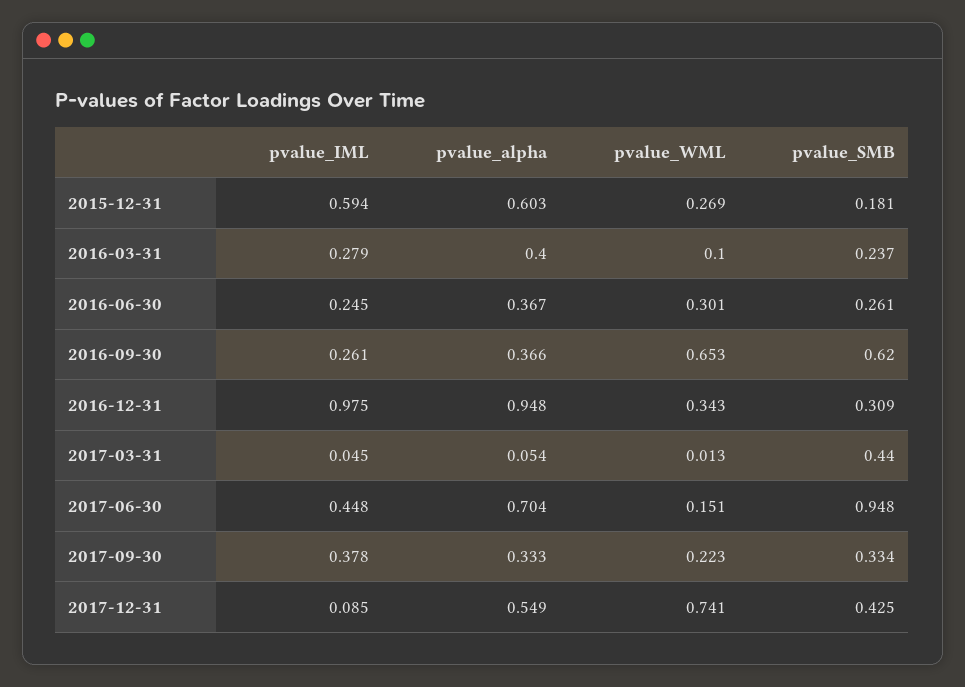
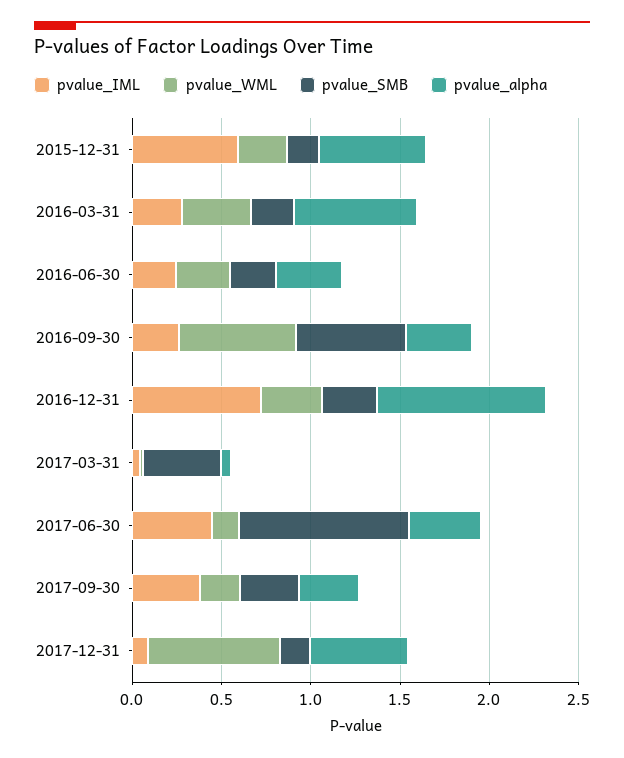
  {
    "pvalue_IML": {
      "2015-12-31": 0.594,
      "2016-03-31": 0.279,
      "2016-06-30": 0.245,
      "2016-09-30": 0.261,
-     "2016-12-31": 0.975,
+     "2016-12-31": 0.7,
      "2017-03-31": 0.045,
      "2017-06-30": 0.448,
      "2017-09-30": 0.378,
      "2017-12-31": 0.085
    },
    "pvalue_alpha": {
      "2015-12-31": 0.603,
-     "2016-03-31": 0.4,
+     "2016-03-31": 0.7,
      "2016-06-30": 0.367,
      "2016-09-30": 0.366,
      "2016-12-31": 0.948,
      "2017-03-31": 0.054,
-     "2017-06-30": 0.704,
+     "2017-06-30": 0.4,
      "2017-09-30": 0.333,
      "2017-12-31": 0.549
    },
    "pvalue_WML": {
      "2015-12-31": 0.269,
-     "2016-03-31": 0.1,
+     "2016-03-31": 0.4,
      "2016-06-30": 0.301,
      "2016-09-30": 0.653,
      "2016-12-31": 0.343,
      "2017-03-31": 0.013,
      "2017-06-30": 0.151,
      "2017-09-30": 0.223,
      "2017-12-31": 0.741
    },
    "pvalue_SMB": {
      "2015-12-31": 0.181,
      "2016-03-31": 0.237,
      "2016-06-30": 0.261,
      "2016-09-30": 0.62,
      "2016-12-31": 0.309,
      "2017-03-31": 0.44,
      "2017-06-30": 0.948,
      "2017-09-30": 0.334,
-     "2017-12-31": 0.425
+     "2017-12-31": 0.2
    }
  }

